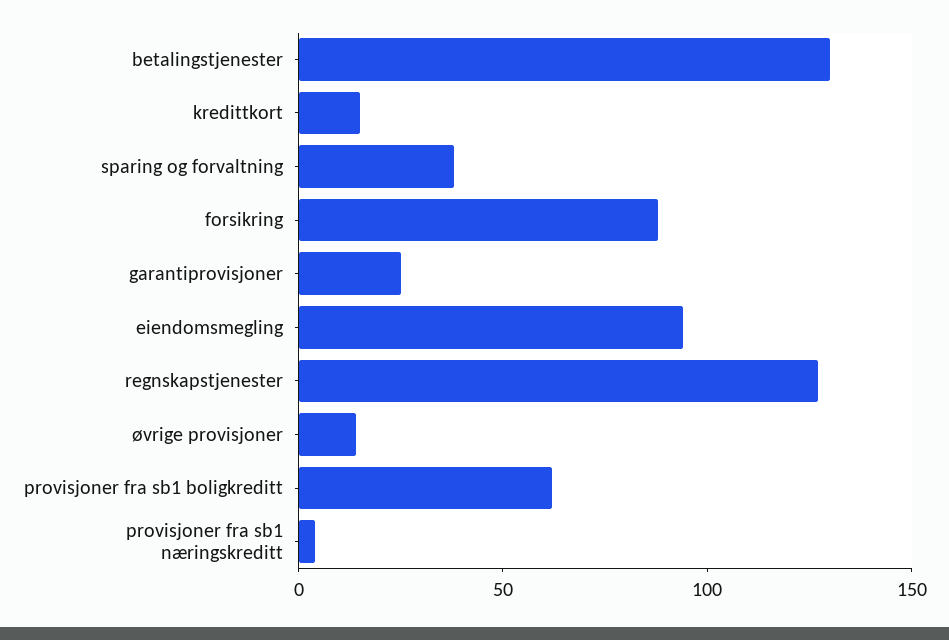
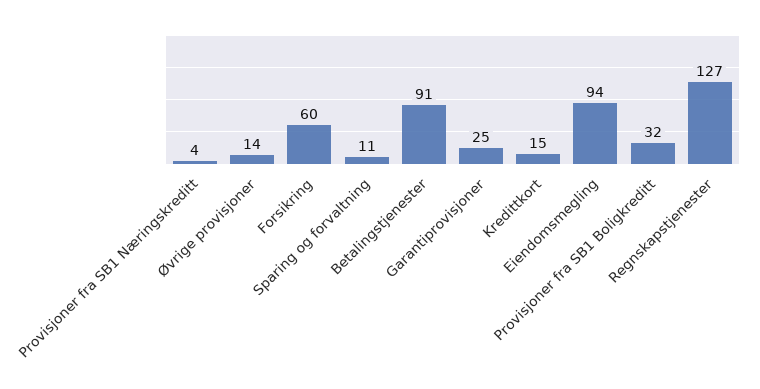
  {
-   "betalingstjenester": 130,
+   "betalingstjenester": 91,
    "kredittkort": 15,
-   "sparing og forvaltning": 40,
+   "sparing og forvaltning": 11,
-   "forsikring": 90,
+   "forsikring": 60,
    "garantiprovisjoner": 25,
    "eiendomsmegling": 94,
    "regnskapstjenester": 127,
    "øvrige provisjoner": 14,
-   "provisjoner fra sb1 boligkreditt": 60,
+   "provisjoner fra sb1 boligkreditt": 32,
    "provisjoner fra sb1 næringskreditt": 4
  }

